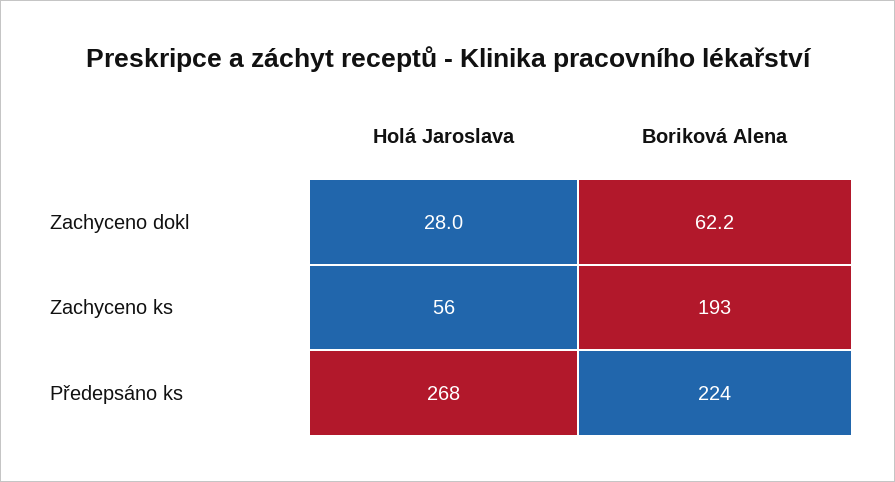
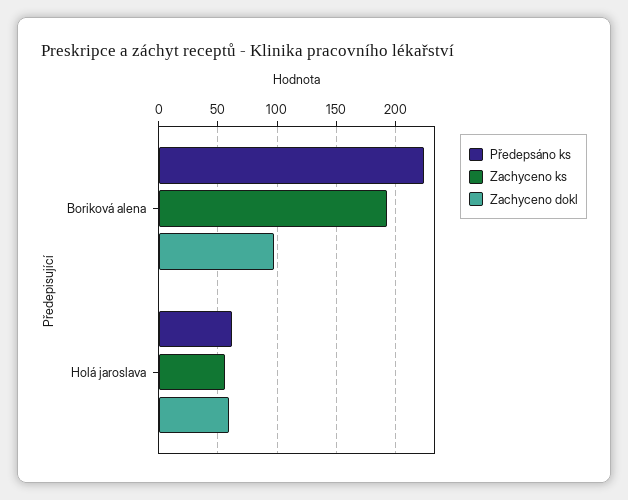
  {
    "Zachyceno dokl": {
-     "Holá Jaroslava": 28,
+     "Holá Jaroslava": 60,
-     "Boriková Alena": 62.2
+     "Boriková Alena": 100
    },
    "Zachyceno ks": {
      "Holá Jaroslava": 56,
      "Boriková Alena": 193
    },
    "Předepsáno ks": {
-     "Holá Jaroslava": 268,
+     "Holá Jaroslava": 60,
      "Boriková Alena": 224
    }
  }

